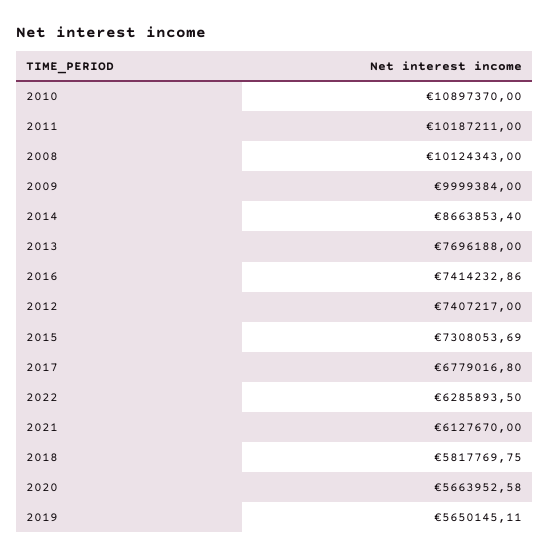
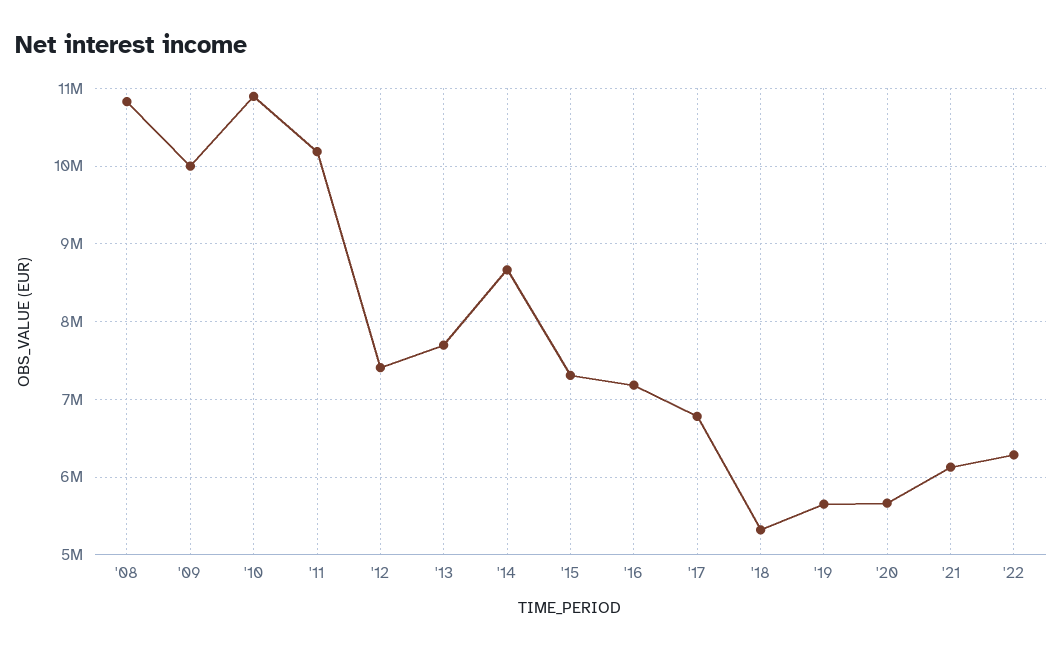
  {
    "2010": 10897370,
    "2011": 10187211,
-   "2008": 10124343,
+   "2008": 10800000,
    "2009": 9999384,
    "2014": 8663853.4,
    "2013": 7696188,
-   "2016": 7414232.86,
+   "2016": 7200000,
    "2012": 7407217,
    "2015": 7308053.69,
    "2017": 6779016.8,
    "2022": 6285893.5,
    "2021": 6127670,
-   "2018": 5817769.75,
+   "2018": 5300000,
    "2020": 5663952.58,
    "2019": 5650145.11
  }

